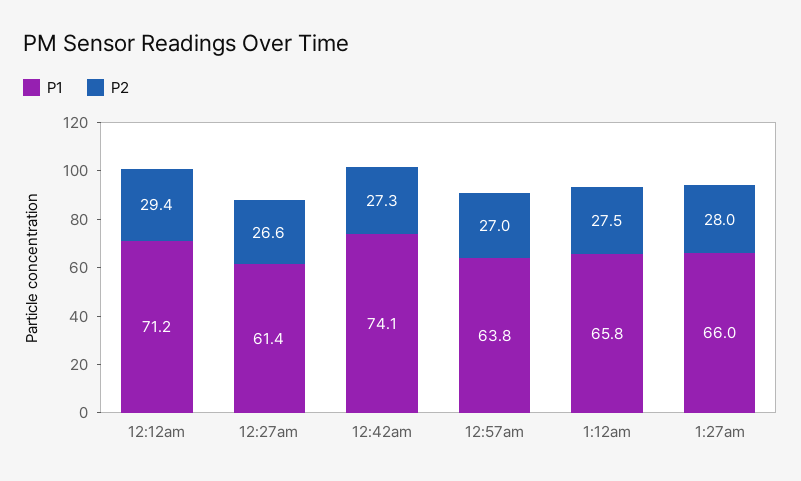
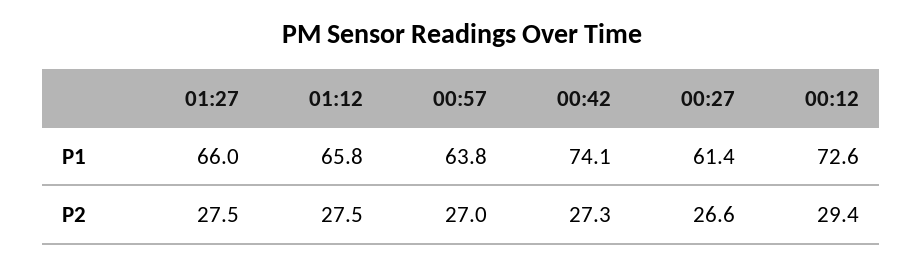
  {
    "P1": {
-     "12:12am": 71.2,
+     "12:12am": 72.6,
      "12:27am": 61.4,
      "12:42am": 74.1,
      "12:57am": 63.8,
      "1:12am": 65.8,
      "1:27am": 66
    },
    "P2": {
      "12:12am": 29.4,
      "12:27am": 26.6,
      "12:42am": 27.3,
      "12:57am": 27,
      "1:12am": 27.5,
-     "1:27am": 28
+     "1:27am": 27.5
    }
  }

